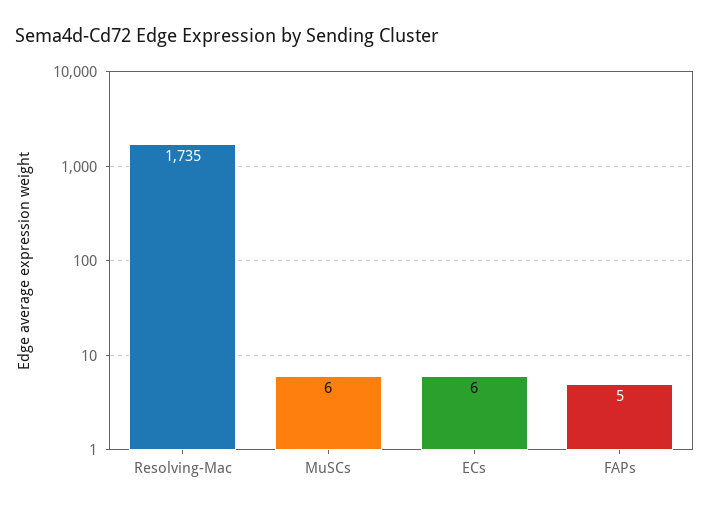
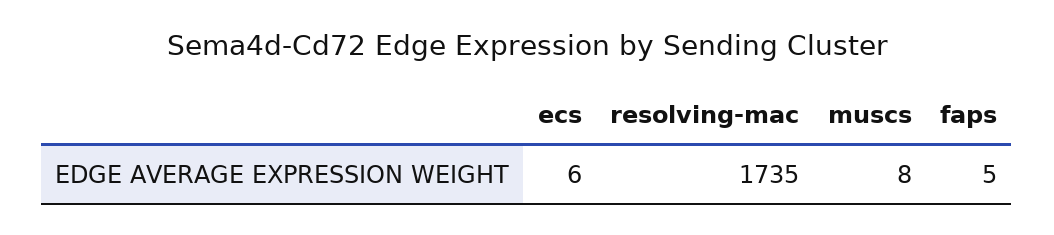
  {
    "Resolving-Mac": 1735,
-   "MuSCs": 6,
+   "MuSCs": 8,
    "ECs": 6,
    "FAPs": 5
  }

